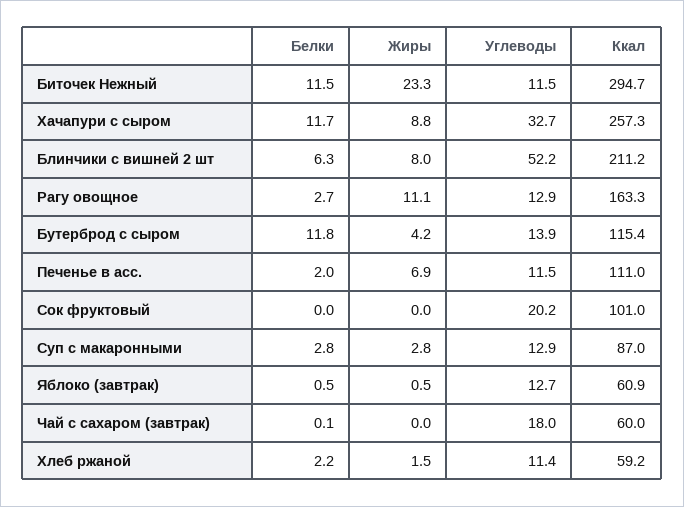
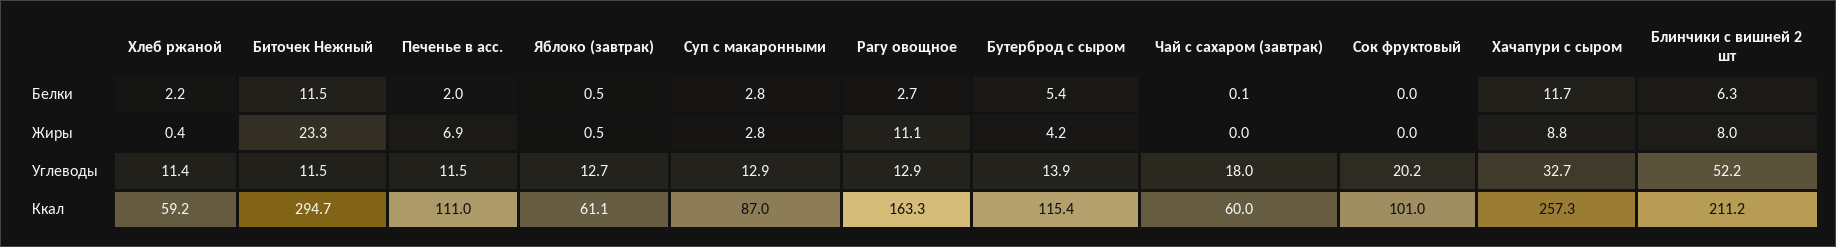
  {
    "Белки": {
      "Биточек Нежный": 11.5,
      "Хачапури с сыром": 11.7,
      "Блинчики с вишней 2 шт": 6.3,
      "Рагу овощное": 2.7,
-     "Бутерброд с сыром": 11.8,
+     "Бутерброд с сыром": 5.4,
      "Печенье в асс.": 2,
      "Сок фруктовый": 0,
      "Суп с макаронными": 2.8,
      "Яблоко (завтрак)": 0.5,
      "Чай с сахаром (завтрак)": 0.1,
      "Хлеб ржаной": 2.2
    },
    "Жиры": {
      "Биточек Нежный": 23.3,
      "Хачапури с сыром": 8.8,
      "Блинчики с вишней 2 шт": 8,
      "Рагу овощное": 11.1,
      "Бутерброд с сыром": 4.2,
      "Печенье в асс.": 6.9,
      "Сок фруктовый": 0,
      "Суп с макаронными": 2.8,
      "Яблоко (завтрак)": 0.5,
      "Чай с сахаром (завтрак)": 0,
-     "Хлеб ржаной": 1.5
+     "Хлеб ржаной": 0.4
    },
    "Углеводы": {
      "Биточек Нежный": 11.5,
      "Хачапури с сыром": 32.7,
      "Блинчики с вишней 2 шт": 52.2,
      "Рагу овощное": 12.9,
      "Бутерброд с сыром": 13.9,
      "Печенье в асс.": 11.5,
      "Сок фруктовый": 20.2,
      "Суп с макаронными": 12.9,
      "Яблоко (завтрак)": 12.7,
      "Чай с сахаром (завтрак)": 18,
      "Хлеб ржаной": 11.4
    },
    "Ккал": {
      "Биточек Нежный": 294.7,
      "Хачапури с сыром": 257.3,
      "Блинчики с вишней 2 шт": 211.2,
      "Рагу овощное": 163.3,
      "Бутерброд с сыром": 115.4,
      "Печенье в асс.": 111,
      "Сок фруктовый": 101,
      "Суп с макаронными": 87,
-     "Яблоко (завтрак)": 60.9,
+     "Яблоко (завтрак)": 61.1,
      "Чай с сахаром (завтрак)": 60,
      "Хлеб ржаной": 59.2
    }
  }

